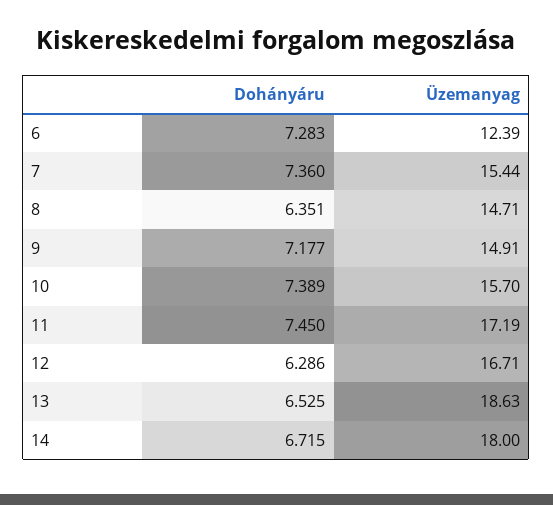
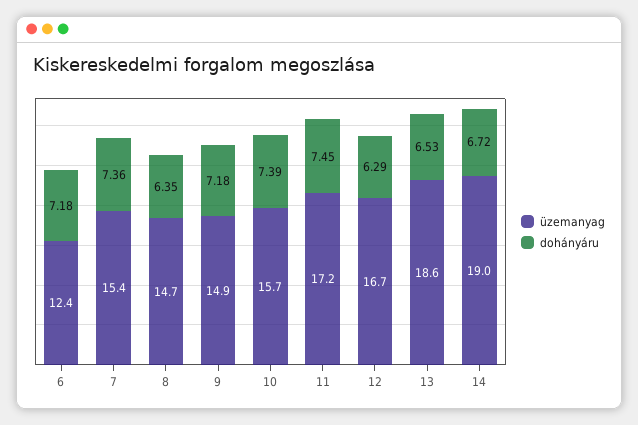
  {
    "Dohányáru": {
-     "6": 7.283,
+     "6": 7.18,
      "7": 7.36,
      "8": 6.351,
      "9": 7.177,
      "10": 7.389,
      "11": 7.45,
      "12": 6.286,
      "13": 6.525,
      "14": 6.715
    },
    "Üzemanyag": {
      "6": 12.39,
      "7": 15.44,
      "8": 14.71,
      "9": 14.91,
      "10": 15.7,
      "11": 17.19,
      "12": 16.71,
      "13": 18.63,
-     "14": 18
+     "14": 19
    }
  }

